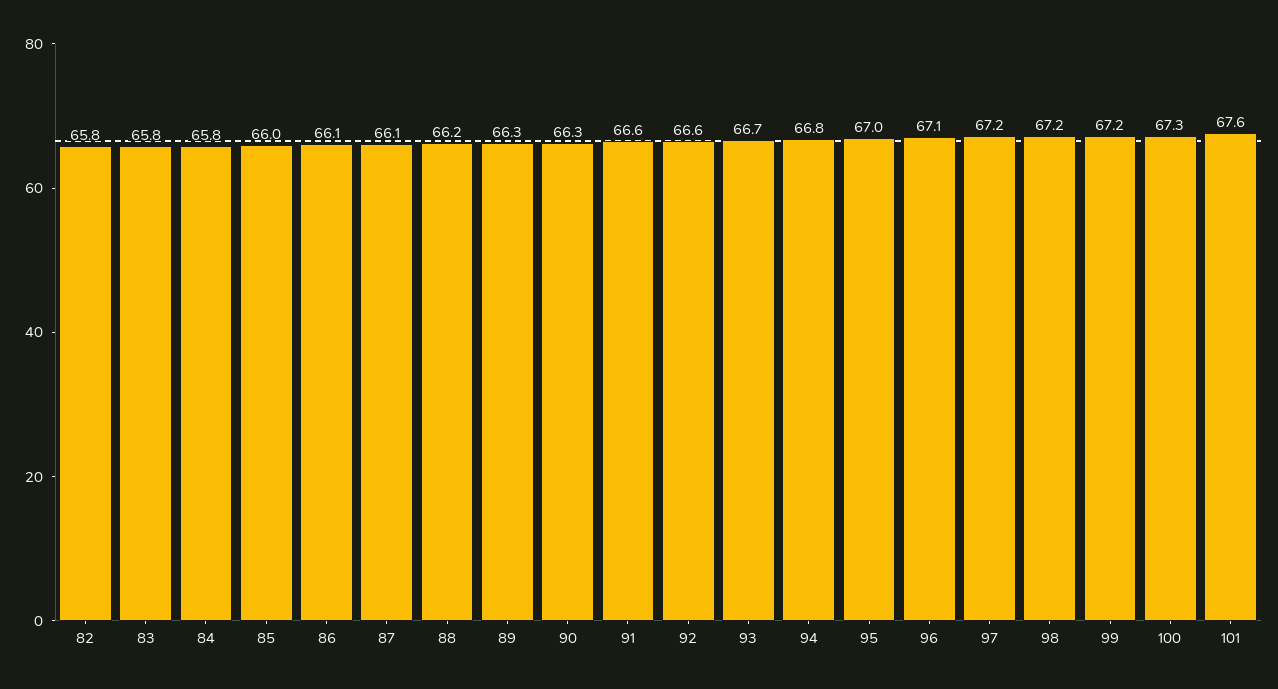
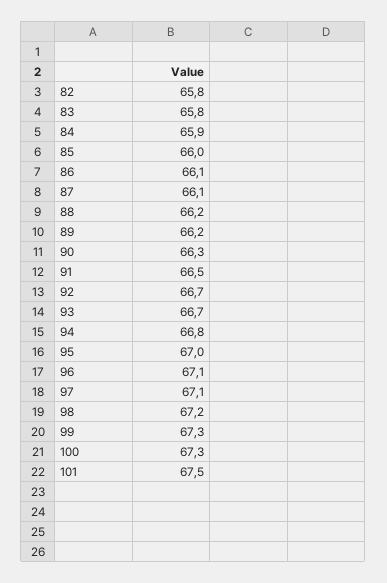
  {
    "82": 65.8,
    "83": 65.8,
-   "84": 65.8,
+   "84": 65.9,
    "85": 66,
    "86": 66.1,
    "87": 66.1,
    "88": 66.2,
-   "89": 66.3,
+   "89": 66.2,
    "90": 66.3,
-   "91": 66.6,
+   "91": 66.5,
-   "92": 66.6,
+   "92": 66.7,
    "93": 66.7,
    "94": 66.8,
    "95": 67,
    "96": 67.1,
-   "97": 67.2,
+   "97": 67.1,
    "98": 67.2,
-   "99": 67.2,
+   "99": 67.3,
    "100": 67.3,
-   "101": 67.6
+   "101": 67.5
  }

